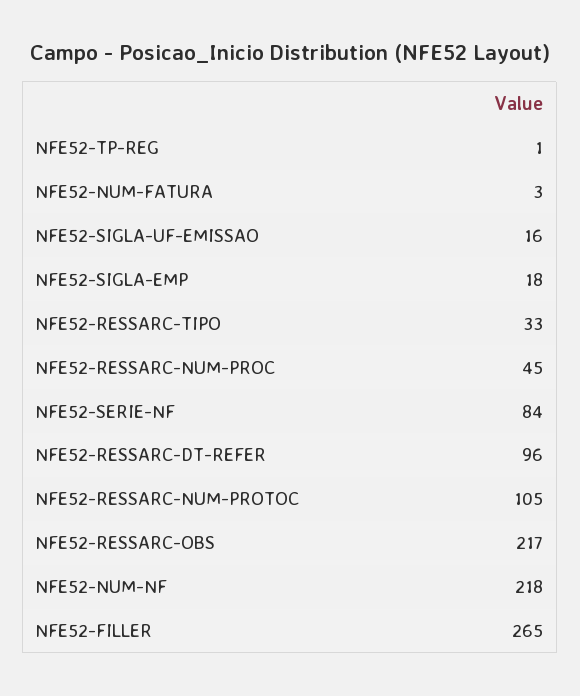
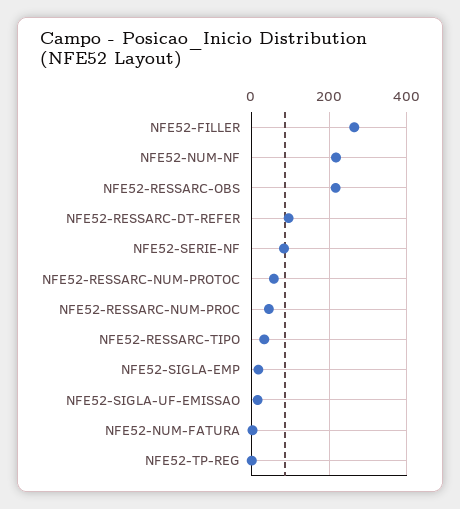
  {
    "NFE52-TP-REG": 1,
    "NFE52-NUM-FATURA": 3,
    "NFE52-SIGLA-UF-EMISSAO": 16,
    "NFE52-SIGLA-EMP": 18,
    "NFE52-RESSARC-TIPO": 33,
    "NFE52-RESSARC-NUM-PROC": 45,
    "NFE52-SERIE-NF": 84,
    "NFE52-RESSARC-DT-REFER": 96,
-   "NFE52-RESSARC-NUM-PROTOC": 105,
+   "NFE52-RESSARC-NUM-PROTOC": 60,
    "NFE52-RESSARC-OBS": 217,
    "NFE52-NUM-NF": 218,
    "NFE52-FILLER": 265
  }

